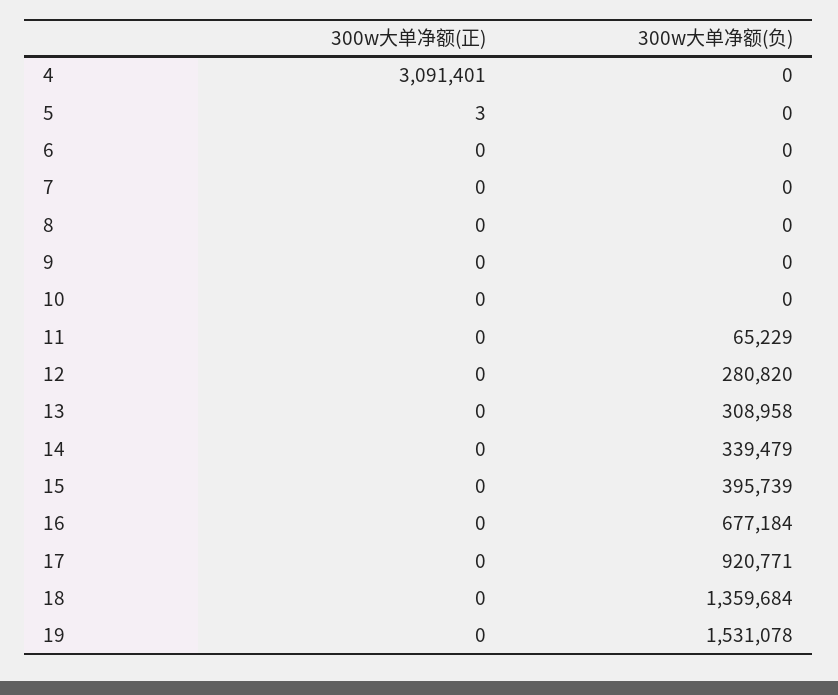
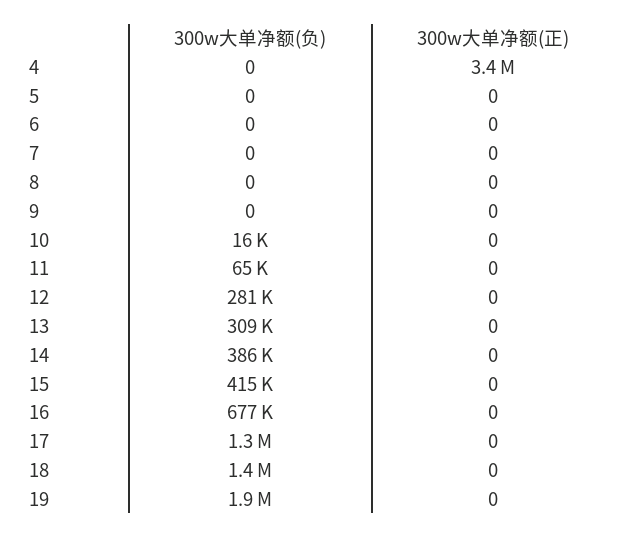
  {
    "300w大单净额(正)": {
-     "4": 3091401,
+     "4": 3400000,
-     "5": 3,
+     "5": 0,
      "6": 0,
      "7": 0,
      "8": 0,
      "9": 0,
      "10": 0,
      "11": 0,
      "12": 0,
      "13": 0,
      "14": 0,
      "15": 0,
      "16": 0,
      "17": 0,
      "18": 0,
      "19": 0
    },
    "300w大单净额(负)": {
      "4": 0,
      "5": 0,
      "6": 0,
      "7": 0,
      "8": 0,
      "9": 0,
-     "10": 0,
+     "10": 16000,
      "11": 65229,
      "12": 280820,
      "13": 308958,
-     "14": 339479,
+     "14": 386000,
-     "15": 395739,
+     "15": 415000,
      "16": 677184,
-     "17": 920771,
+     "17": 1300000,
      "18": 1359684,
-     "19": 1531078
+     "19": 1900000
    }
  }

